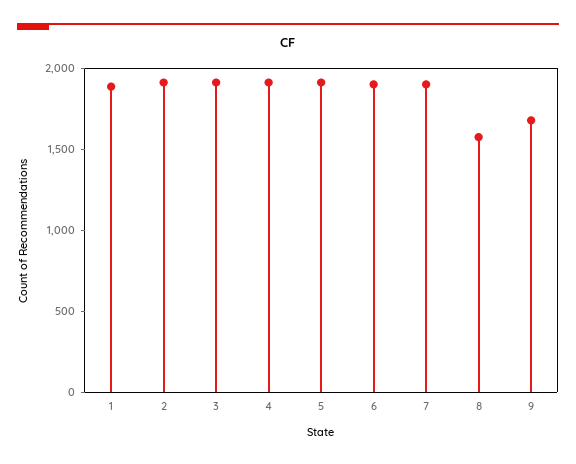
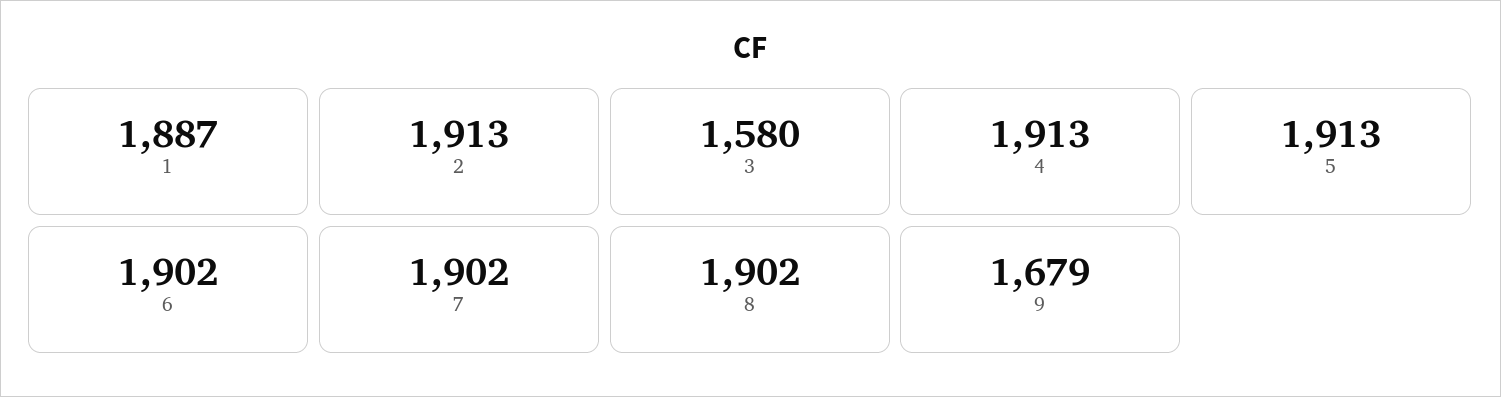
  {
    "1": 1887,
    "2": 1913,
-   "3": 1900,
+   "3": 1580,
    "4": 1913,
    "5": 1913,
    "6": 1902,
    "7": 1902,
-   "8": 1600,
+   "8": 1902,
    "9": 1679
  }

